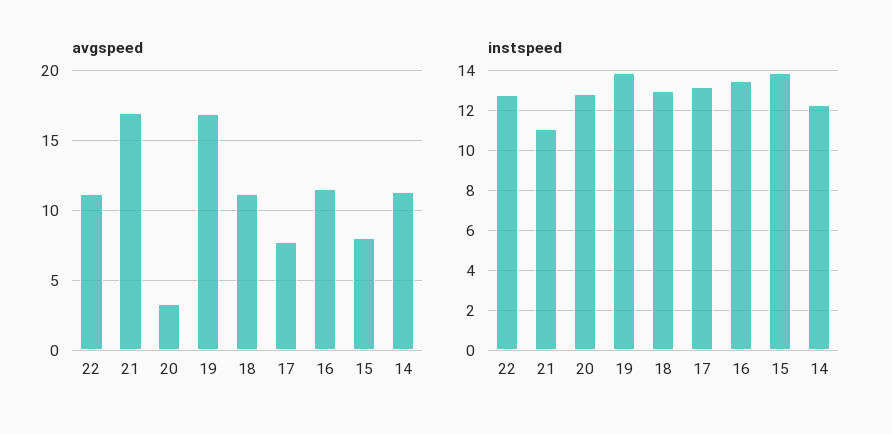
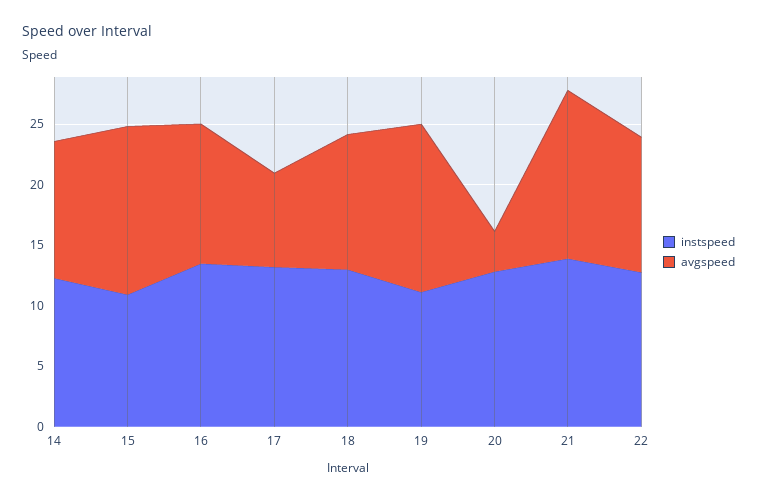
  {
    "avgspeed": {
      "22": 11,
-     "21": 17,
+     "21": 14,
      "20": 3.5,
-     "19": 17,
+     "19": 14,
      "18": 11,
      "17": 8,
      "16": 11.5,
-     "15": 8,
+     "15": 14,
      "14": 11.5
    },
    "instspeed": {
      "22": 13,
-     "21": 11,
+     "21": 14,
      "20": 13,
-     "19": 14,
+     "19": 11,
      "18": 13,
      "17": 13,
      "16": 13.5,
-     "15": 14,
+     "15": 11,
      "14": 12.5
    }
  }

